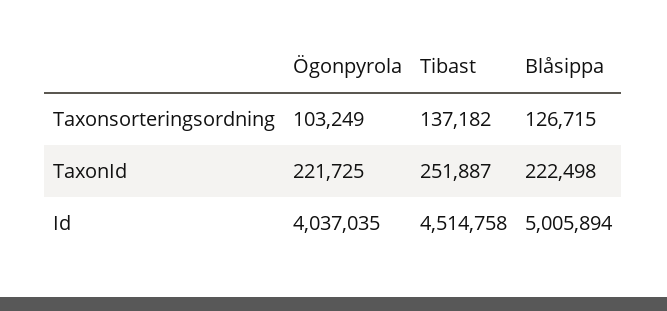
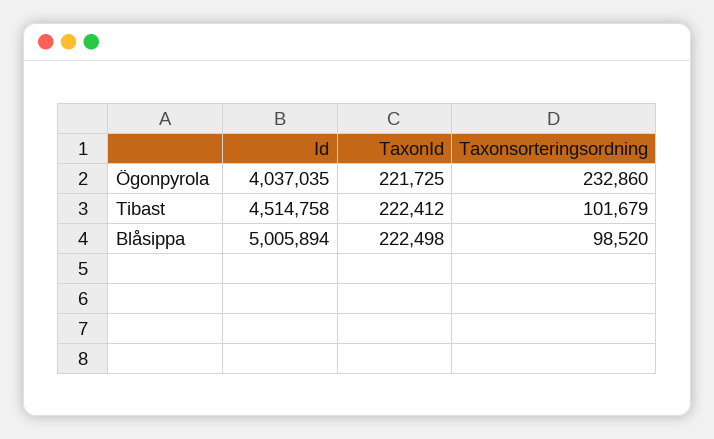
  {
    "Ögonpyrola": {
-     "Taxonsorteringsordning": 103249,
+     "Taxonsorteringsordning": 232860,
      "TaxonId": 221725,
      "Id": 4037035
    },
    "Tibast": {
-     "Taxonsorteringsordning": 137182,
+     "Taxonsorteringsordning": 101679,
-     "TaxonId": 251887,
+     "TaxonId": 222412,
      "Id": 4514758
    },
    "Blåsippa": {
-     "Taxonsorteringsordning": 126715,
+     "Taxonsorteringsordning": 98520,
      "TaxonId": 222498,
      "Id": 5005894
    }
  }

